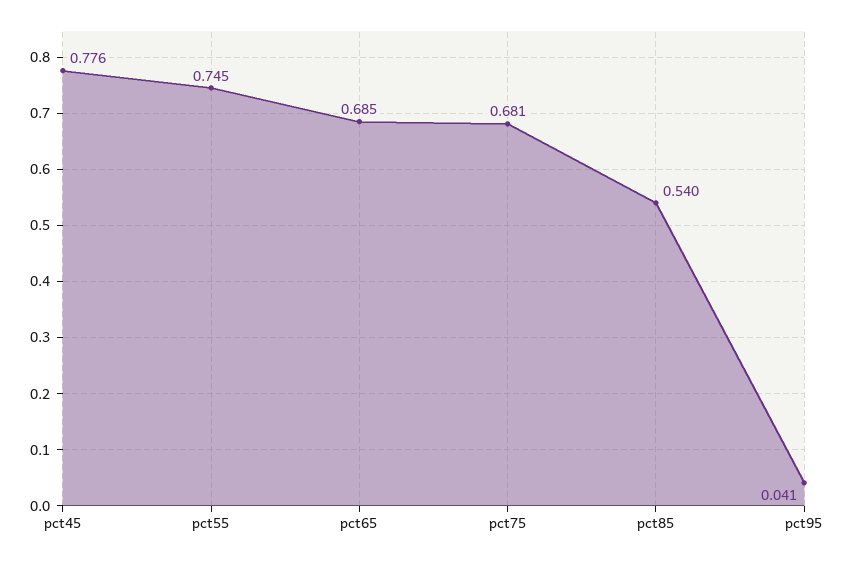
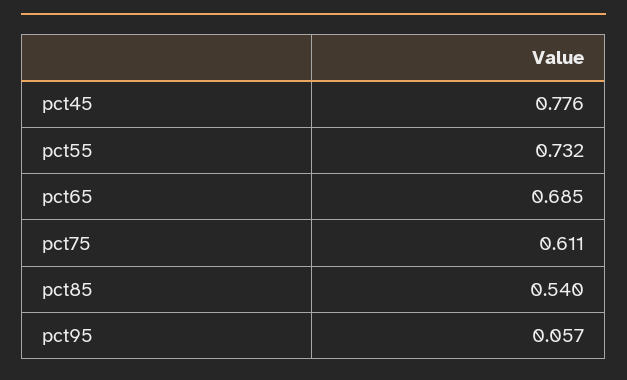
  {
    "pct45": 0.776,
-   "pct55": 0.745,
+   "pct55": 0.732,
    "pct65": 0.685,
-   "pct75": 0.681,
+   "pct75": 0.611,
    "pct85": 0.54,
-   "pct95": 0.041
+   "pct95": 0.057
  }

